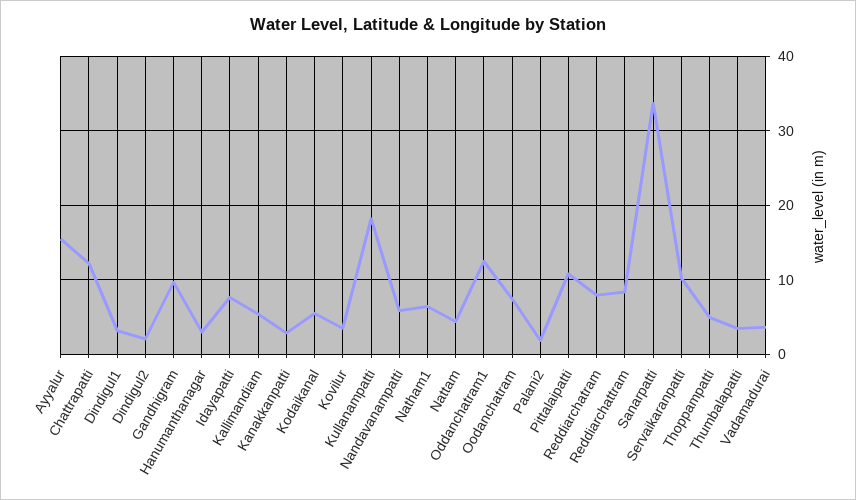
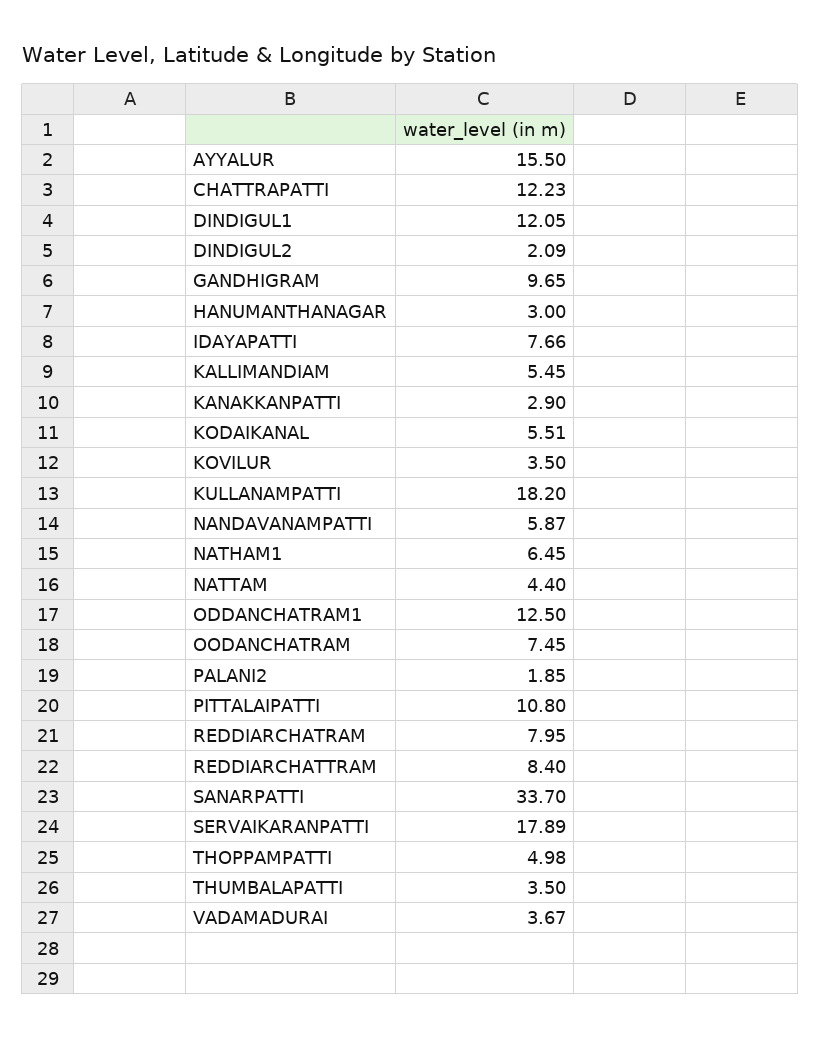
  {
    "Ayyalur": 15.5,
    "Chattrapatti": 12.23,
-   "Dindigul1": 3,
+   "Dindigul1": 12.05,
    "Dindigul2": 2.09,
    "Gandhigram": 9.65,
    "Hanumanthanagar": 3,
    "Idayapatti": 7.66,
    "Kallimandiam": 5.45,
    "Kanakkanpatti": 2.9,
    "Kodaikanal": 5.51,
    "Kovilur": 3.5,
    "Kullanampatti": 18.2,
    "Nandavanampatti": 5.87,
    "Natham1": 6.45,
    "Nattam": 4.4,
    "Oddanchatram1": 12.5,
    "Oodanchatram": 7.45,
    "Palani2": 1.85,
    "Pittalaipatti": 10.8,
    "Reddiarchatram": 7.95,
    "Reddiarchattram": 8.4,
    "Sanarpatti": 33.7,
-   "Servaikaranpatti": 10,
+   "Servaikaranpatti": 17.89,
    "Thoppampatti": 4.98,
    "Thumbalapatti": 3.5,
    "Vadamadurai": 3.67
  }

